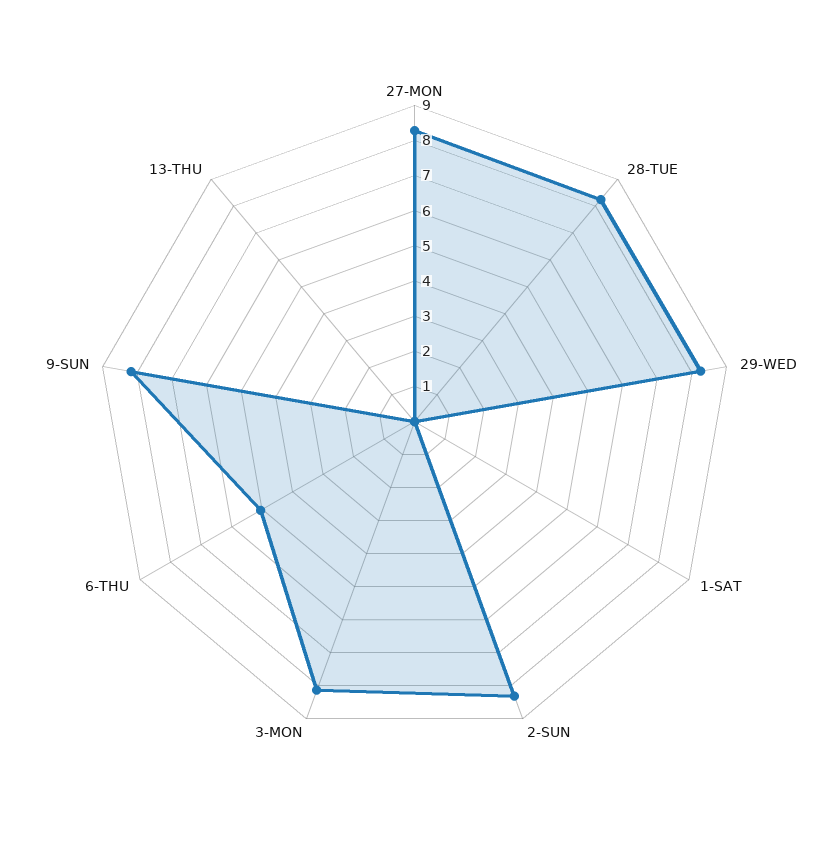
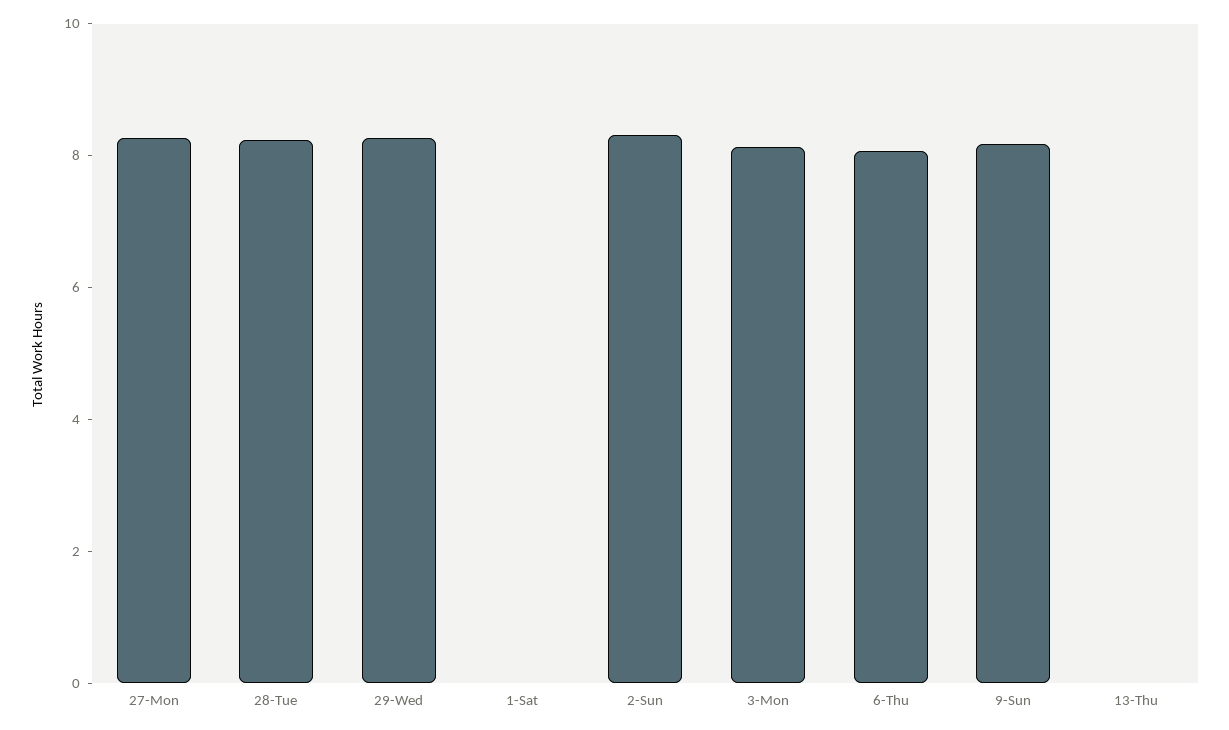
  {
    "27-MON": 8.25,
    "28-TUE": 8.25,
    "29-WED": 8.25,
    "1-SAT": 0,
    "2-SUN": 8.25,
    "3-MON": 8.25,
-   "6-THU": 5,
+   "6-THU": 8,
    "9-SUN": 8.25,
    "13-THU": 0
  }

